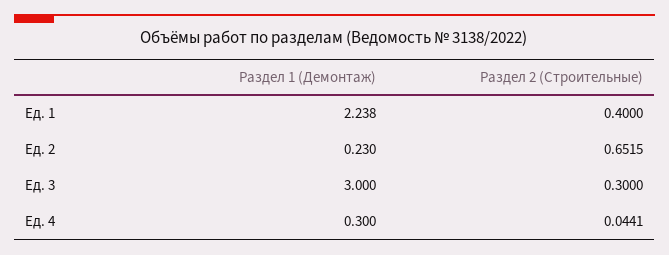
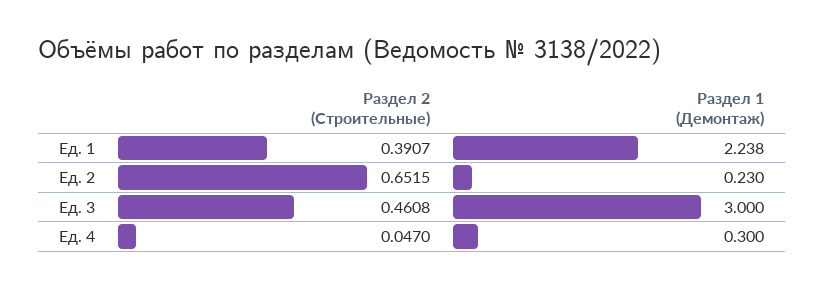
  {
    "Раздел 1 (Демонтаж)": {
      "Ед. 1": 2.238,
      "Ед. 2": 0.23,
      "Ед. 3": 3,
      "Ед. 4": 0.3
    },
    "Раздел 2 (Строительные)": {
-     "Ед. 1": 0.4,
+     "Ед. 1": 0.3907,
      "Ед. 2": 0.6515,
-     "Ед. 3": 0.3,
+     "Ед. 3": 0.4608,
-     "Ед. 4": 0.0441
+     "Ед. 4": 0.047
    }
  }

